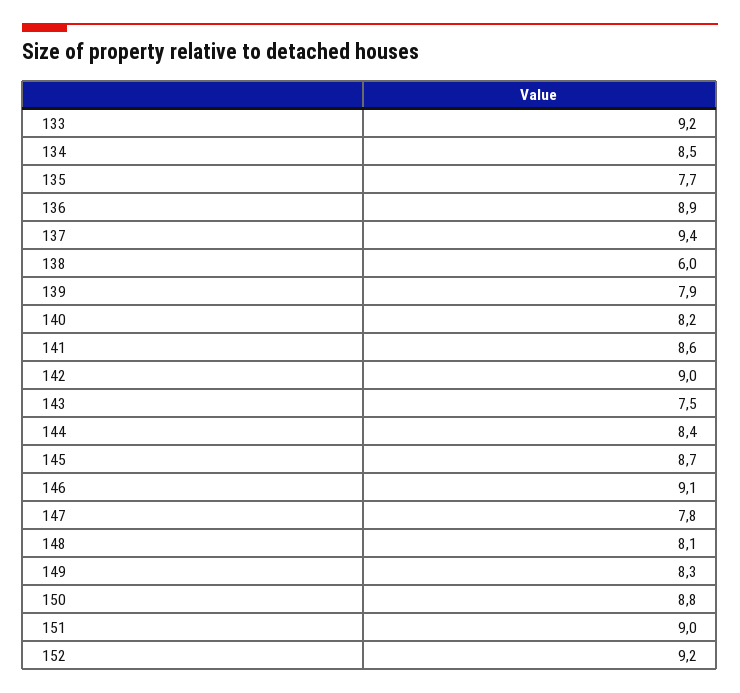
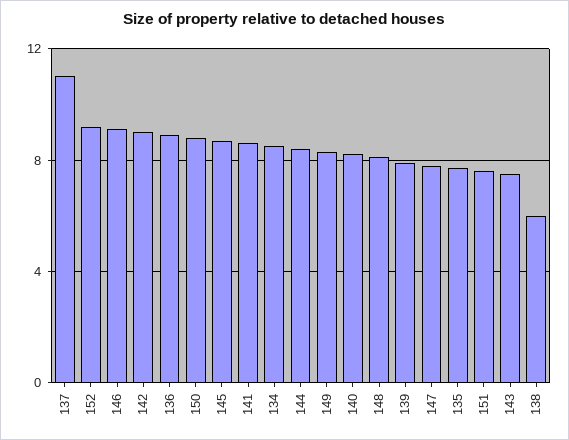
  {
-   "133": 9.2,
    "134": 8.5,
    "135": 7.7,
    "136": 8.9,
-   "137": 9.4,
+   "137": 11,
    "138": 6,
    "139": 7.9,
    "140": 8.2,
    "141": 8.6,
    "142": 9,
    "143": 7.5,
    "144": 8.4,
    "145": 8.7,
    "146": 9.1,
    "147": 7.8,
    "148": 8.1,
    "149": 8.3,
    "150": 8.8,
-   "151": 9,
+   "151": 7.5,
    "152": 9.2
  }

